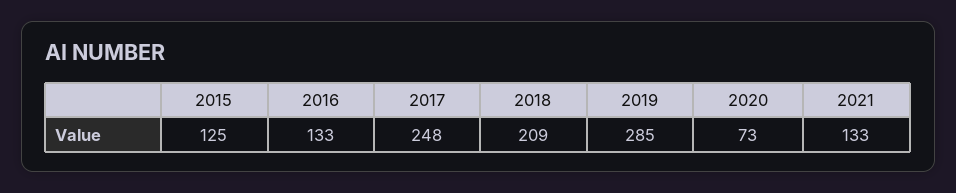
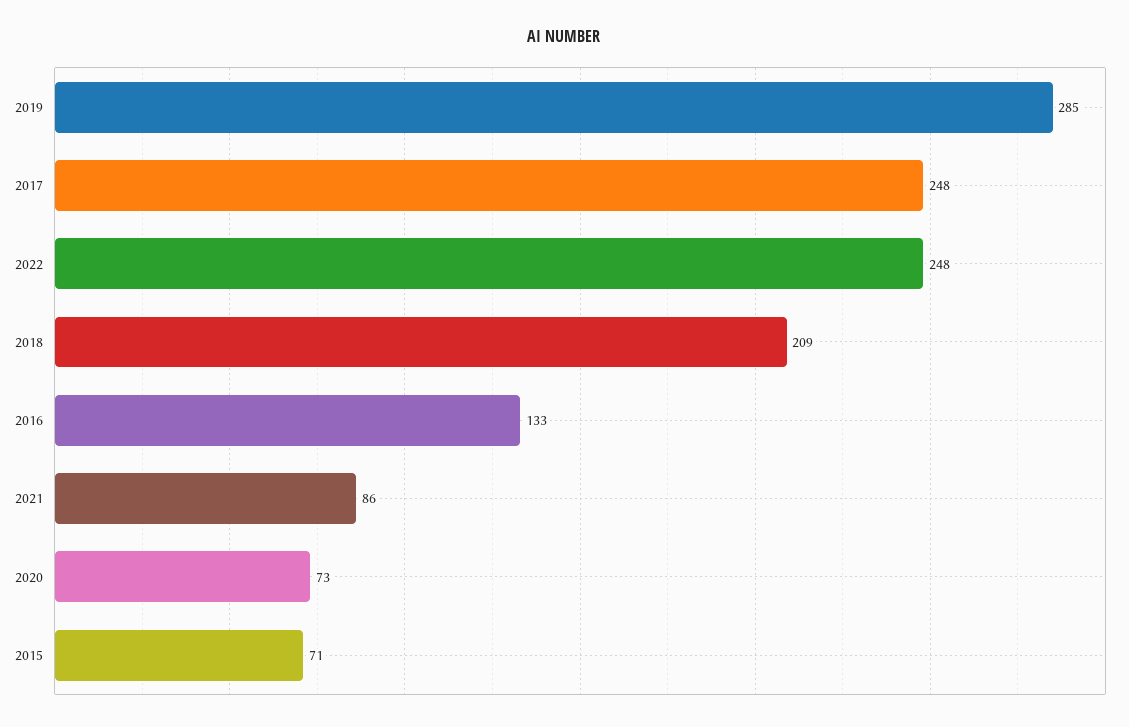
  {
-   "2015": 125,
+   "2015": 71,
    "2016": 133,
    "2017": 248,
    "2018": 209,
    "2019": 285,
    "2020": 73,
-   "2021": 133
+   "2021": 86,
+   "2022": 248
  }

